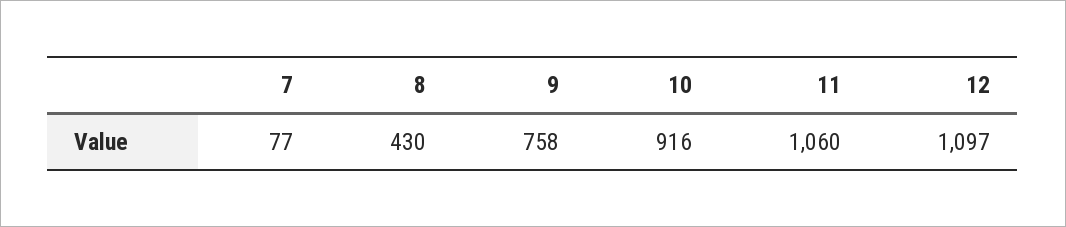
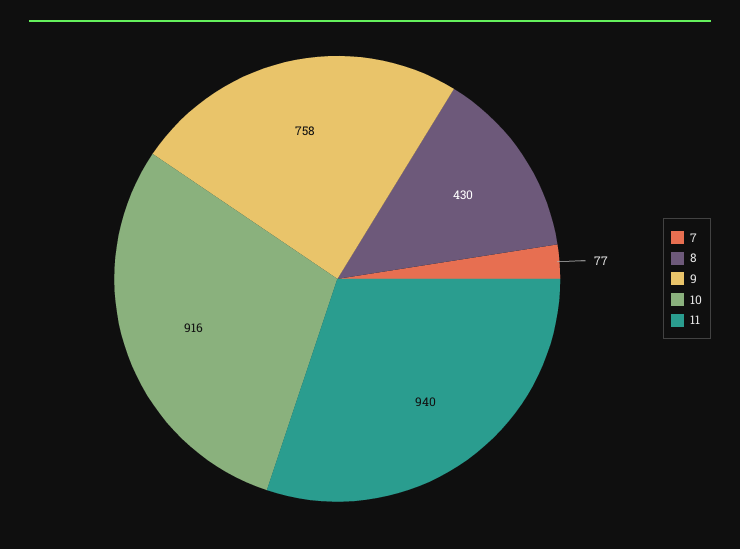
  {
    "7": 77,
    "8": 430,
    "9": 758,
    "10": 916,
-   "11": 1060,
+   "11": 940
-   "12": 1097
  }

